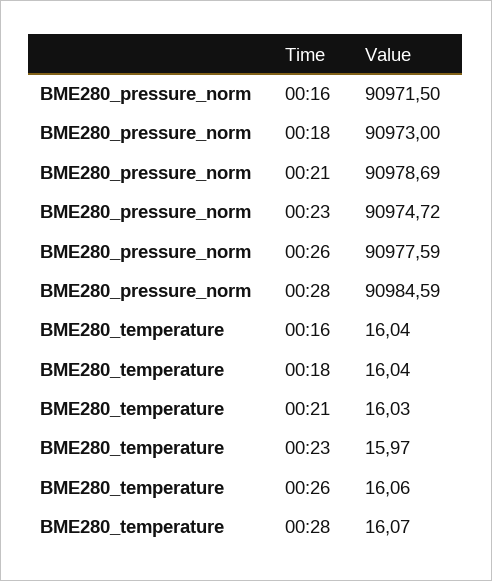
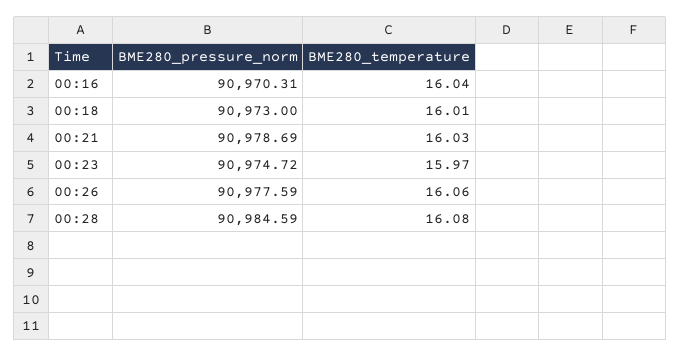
  {
    "BME280_pressure_norm": {
-     "00:16": 90971.5,
+     "00:16": 90970.31,
      "00:18": 90973,
      "00:21": 90978.69,
      "00:23": 90974.72,
      "00:26": 90977.59,
      "00:28": 90984.59
    },
    "BME280_temperature": {
      "00:16": 16.04,
-     "00:18": 16.04,
+     "00:18": 16.01,
      "00:21": 16.03,
      "00:23": 15.97,
      "00:26": 16.06,
-     "00:28": 16.07
+     "00:28": 16.08
    }
  }

